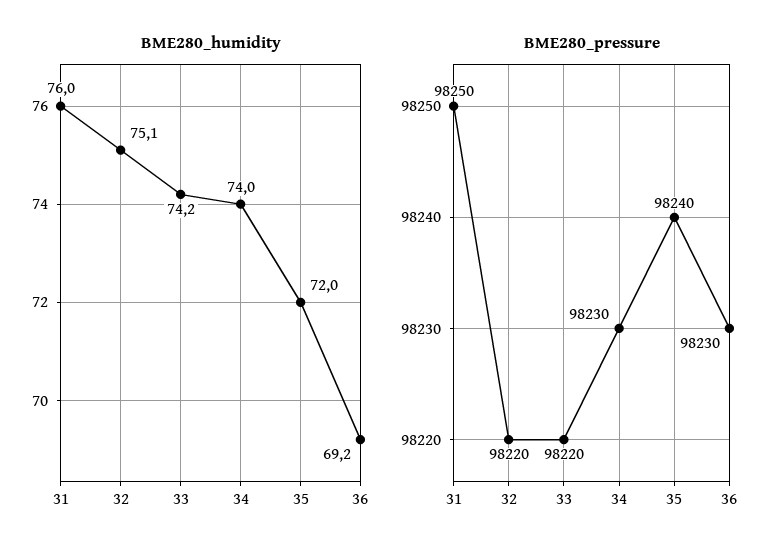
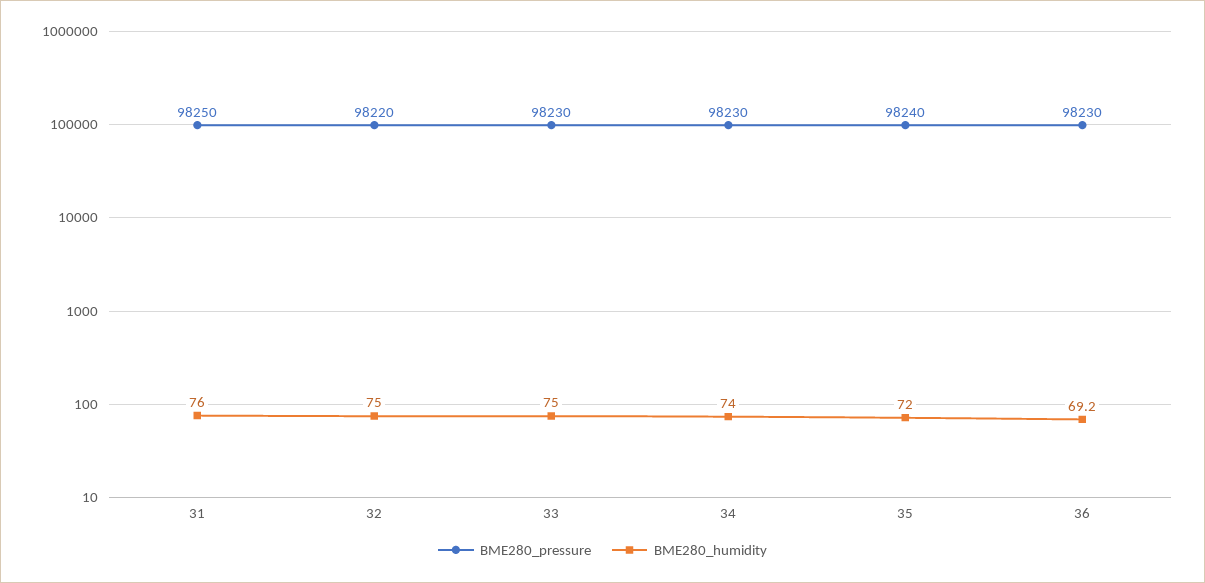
  {
    "BME280_humidity": {
      "31": 76,
-     "32": 75.1,
+     "32": 75,
-     "33": 74.2,
+     "33": 75,
      "34": 74,
      "35": 72,
      "36": 69.2
    },
    "BME280_pressure": {
      "31": 98250,
      "32": 98220,
-     "33": 98220,
+     "33": 98230,
      "34": 98230,
      "35": 98240,
      "36": 98230
    }
  }

